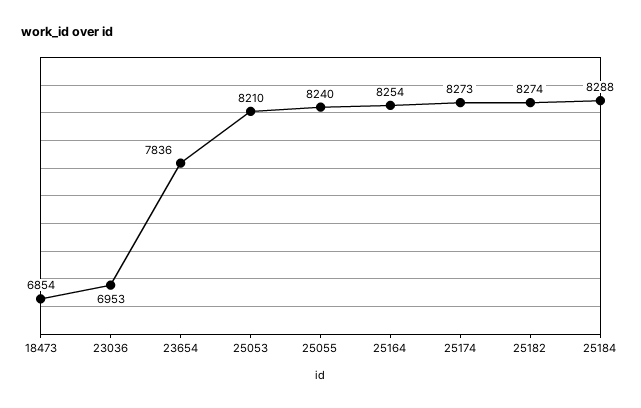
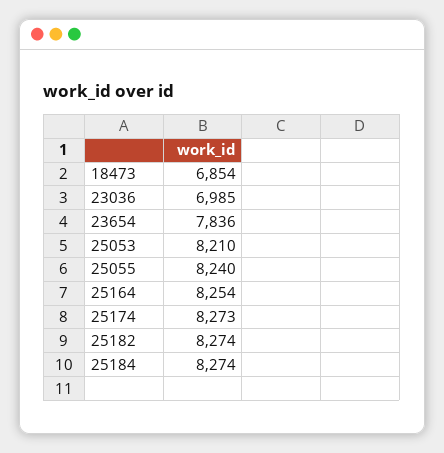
  {
    "18473": 6854,
-   "23036": 6953,
+   "23036": 6985,
    "23654": 7836,
    "25053": 8210,
    "25055": 8240,
    "25164": 8254,
    "25174": 8273,
    "25182": 8274,
-   "25184": 8288
+   "25184": 8274
  }

